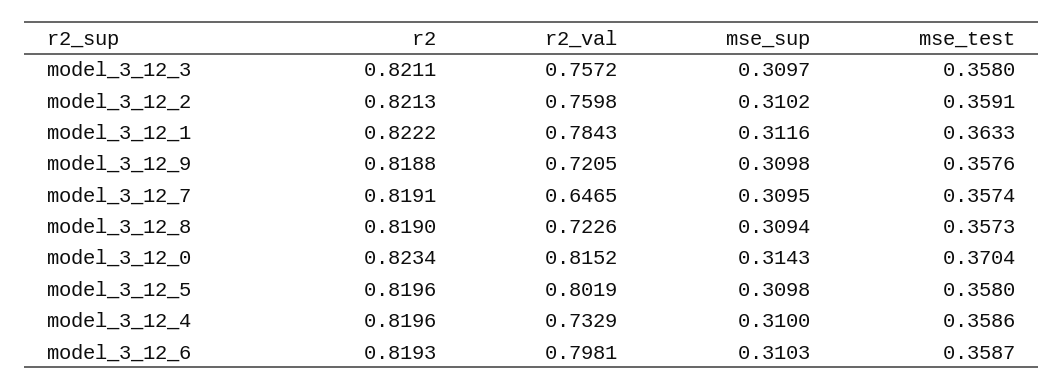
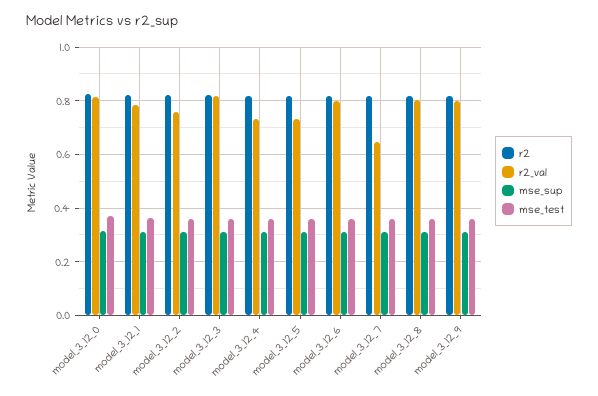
  {
    "r2": {
      "model_3_12_3": 0.8211,
      "model_3_12_2": 0.8213,
      "model_3_12_1": 0.8222,
      "model_3_12_9": 0.8188,
      "model_3_12_7": 0.8191,
      "model_3_12_8": 0.819,
      "model_3_12_0": 0.8234,
      "model_3_12_5": 0.8196,
      "model_3_12_4": 0.8196,
      "model_3_12_6": 0.8193
    },
    "r2_val": {
-     "model_3_12_3": 0.7572,
+     "model_3_12_3": 0.825,
      "model_3_12_2": 0.7598,
      "model_3_12_1": 0.7843,
-     "model_3_12_9": 0.7205,
+     "model_3_12_9": 0.8,
      "model_3_12_7": 0.6465,
-     "model_3_12_8": 0.7226,
+     "model_3_12_8": 0.8,
      "model_3_12_0": 0.8152,
-     "model_3_12_5": 0.8019,
+     "model_3_12_5": 0.725,
      "model_3_12_4": 0.7329,
      "model_3_12_6": 0.7981
    },
    "mse_sup": {
      "model_3_12_3": 0.3097,
      "model_3_12_2": 0.3102,
      "model_3_12_1": 0.3116,
      "model_3_12_9": 0.3098,
      "model_3_12_7": 0.3095,
      "model_3_12_8": 0.3094,
      "model_3_12_0": 0.3143,
      "model_3_12_5": 0.3098,
      "model_3_12_4": 0.31,
      "model_3_12_6": 0.3103
    },
    "mse_test": {
      "model_3_12_3": 0.358,
      "model_3_12_2": 0.3591,
      "model_3_12_1": 0.3633,
      "model_3_12_9": 0.3576,
      "model_3_12_7": 0.3574,
      "model_3_12_8": 0.3573,
      "model_3_12_0": 0.3704,
      "model_3_12_5": 0.358,
      "model_3_12_4": 0.3586,
      "model_3_12_6": 0.3587
    }
  }

